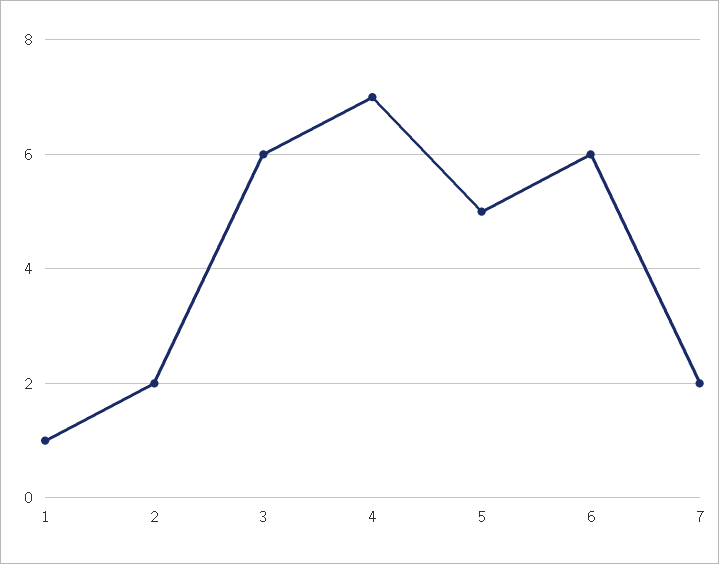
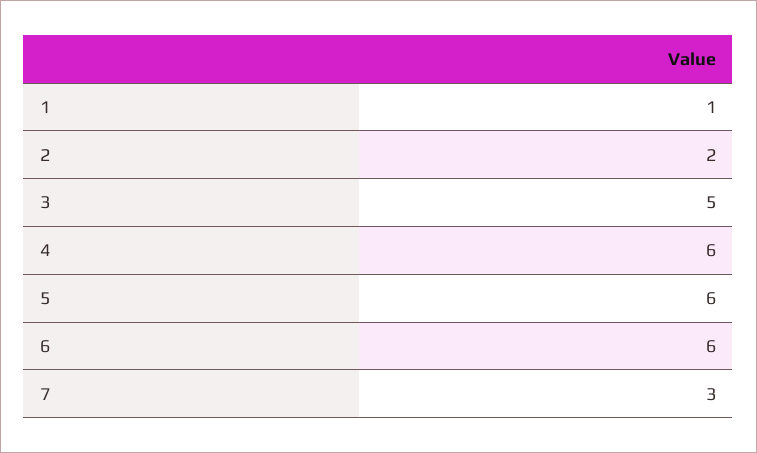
  {
    "1": 1,
    "2": 2,
-   "3": 6,
+   "3": 5,
-   "4": 7,
+   "4": 6,
-   "5": 5,
+   "5": 6,
    "6": 6,
-   "7": 2
+   "7": 3
  }

